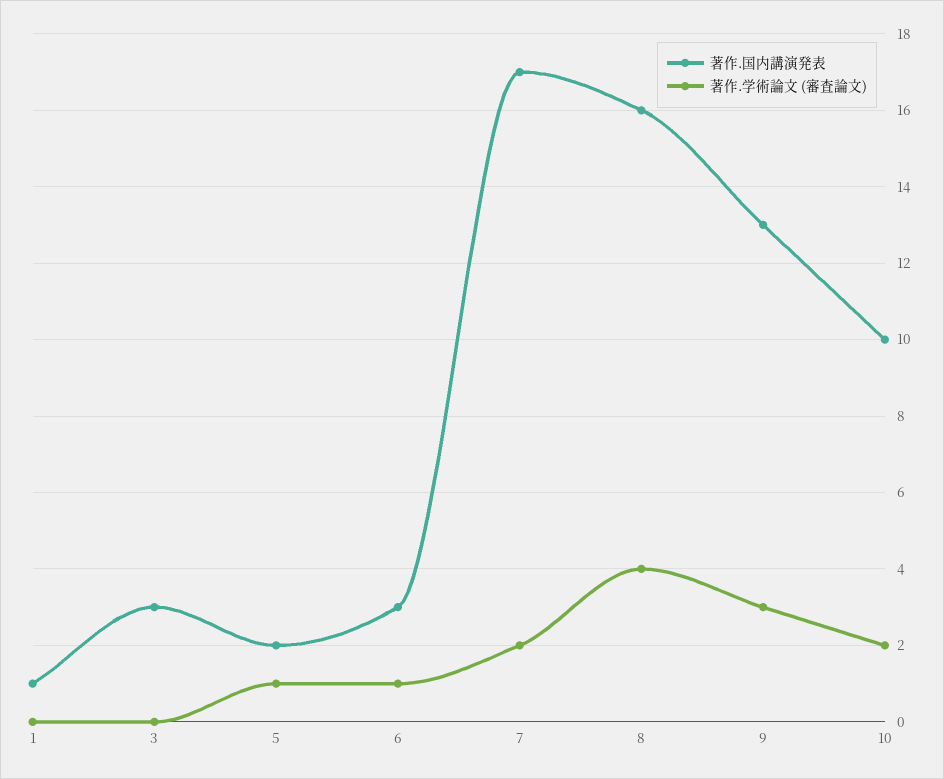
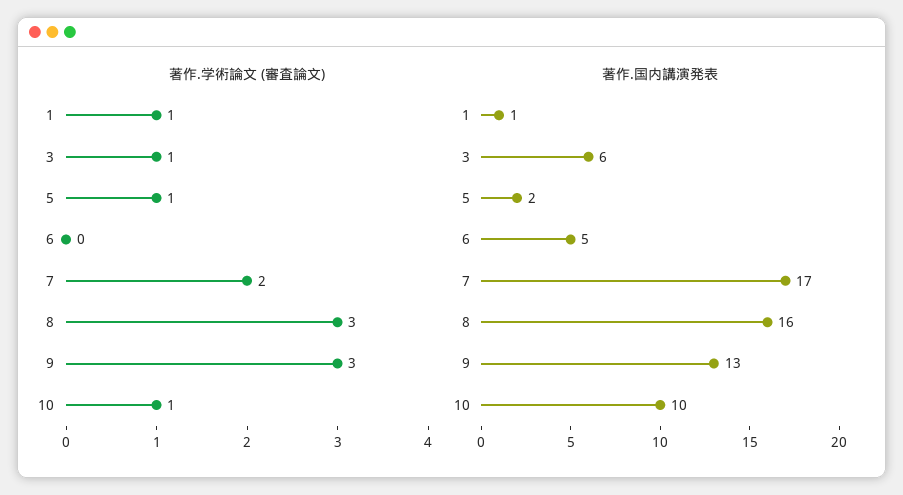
  {
    "著作.国内講演発表": {
      "1": 1,
-     "3": 3,
+     "3": 6,
      "5": 2,
-     "6": 3,
+     "6": 5,
      "7": 17,
      "8": 16,
      "9": 13,
      "10": 10
    },
    "著作.学術論文 (審査論文)": {
-     "1": 0,
+     "1": 1,
-     "3": 0,
+     "3": 1,
      "5": 1,
-     "6": 1,
+     "6": 0,
      "7": 2,
-     "8": 4,
+     "8": 3,
      "9": 3,
-     "10": 2
+     "10": 1
    }
  }

